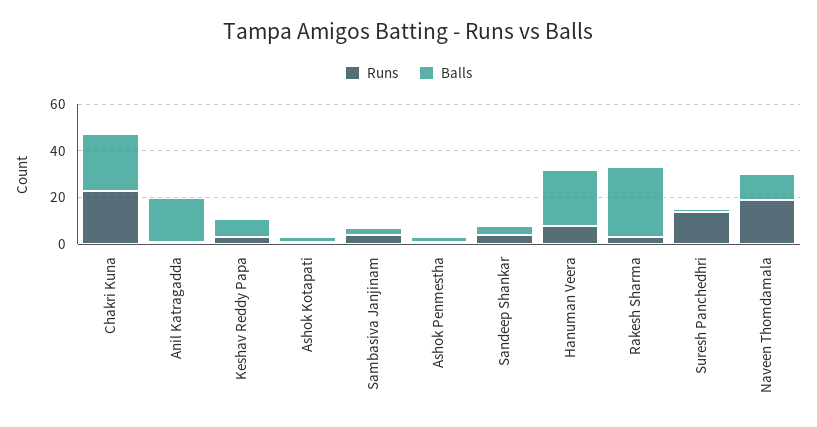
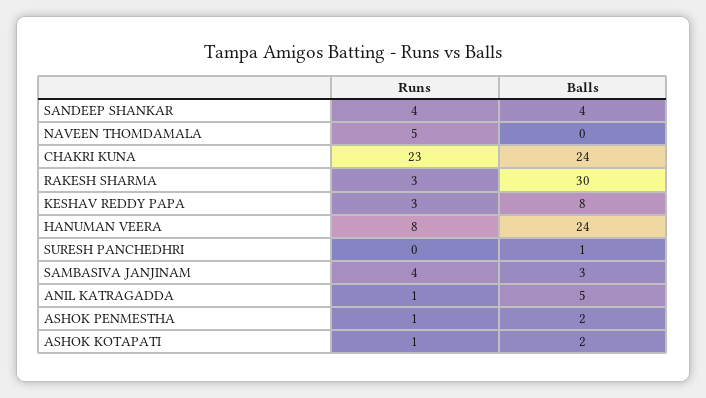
  {
    "Runs": {
      "Chakri Kuna": 23,
      "Anil Katragadda": 1,
      "Keshav Reddy Papa": 3,
      "Ashok Kotapati": 1,
      "Sambasiva Janjinam": 4,
      "Ashok Penmestha": 1,
      "Sandeep Shankar": 4,
      "Hanuman Veera": 8,
      "Rakesh Sharma": 3,
-     "Suresh Panchedhri": 15,
+     "Suresh Panchedhri": 0,
-     "Naveen Thomdamala": 20
+     "Naveen Thomdamala": 5
    },
    "Balls": {
      "Chakri Kuna": 24,
-     "Anil Katragadda": 20,
+     "Anil Katragadda": 5,
      "Keshav Reddy Papa": 8,
      "Ashok Kotapati": 2,
      "Sambasiva Janjinam": 3,
      "Ashok Penmestha": 2,
      "Sandeep Shankar": 4,
      "Hanuman Veera": 24,
      "Rakesh Sharma": 30,
      "Suresh Panchedhri": 1,
-     "Naveen Thomdamala": 10
+     "Naveen Thomdamala": 0
    }
  }

